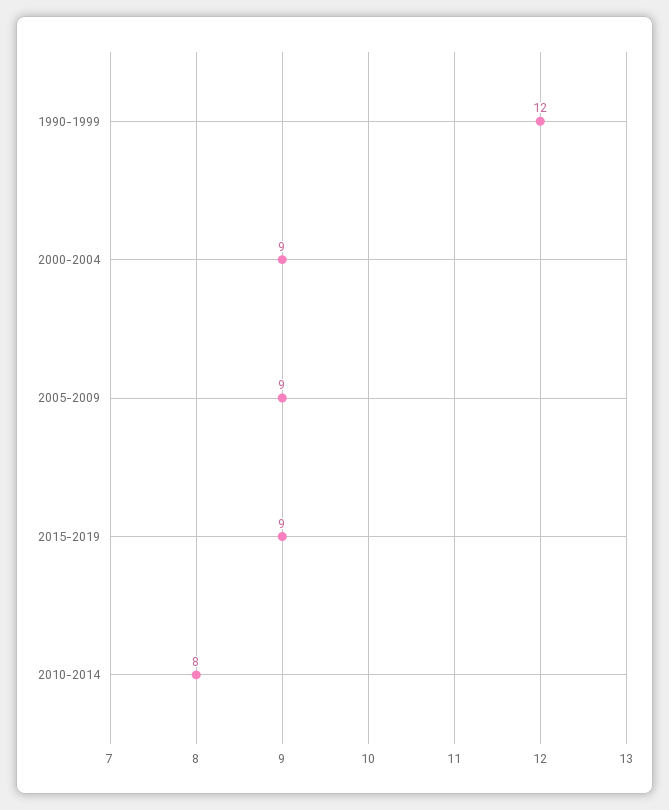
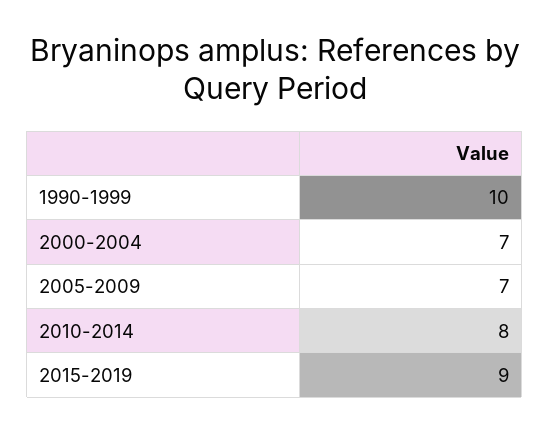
  {
-   "1990-1999": 12,
+   "1990-1999": 10,
-   "2000-2004": 9,
+   "2000-2004": 7,
-   "2005-2009": 9,
+   "2005-2009": 7,
    "2015-2019": 9,
    "2010-2014": 8
  }

